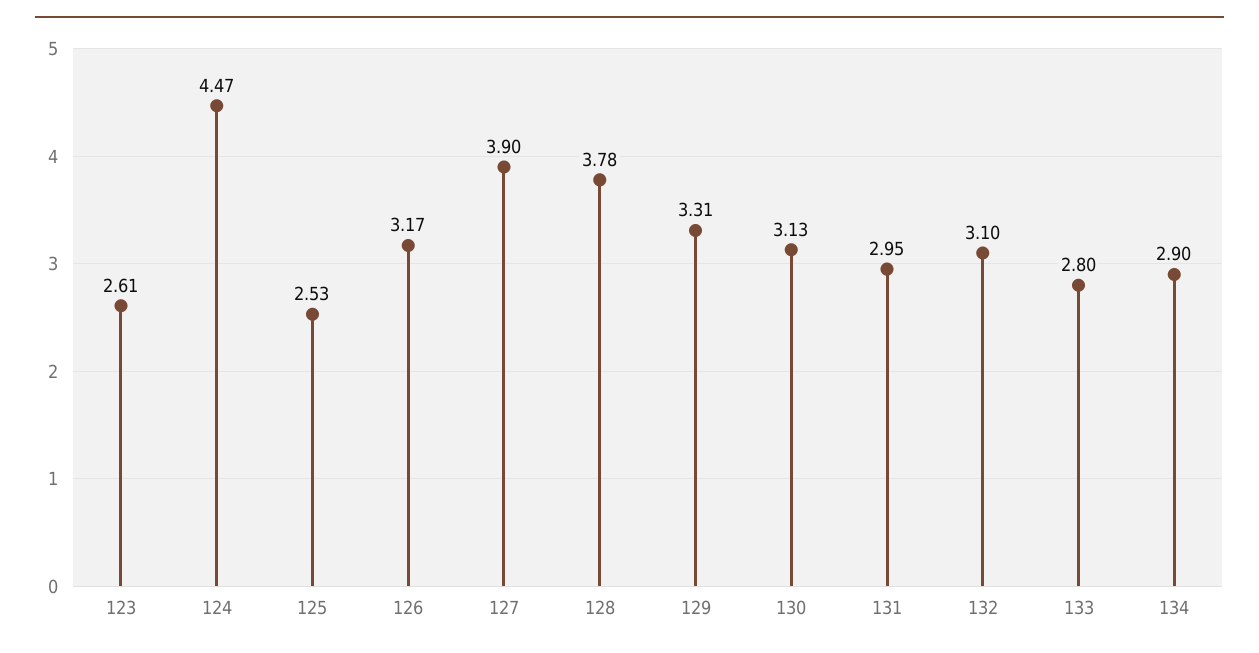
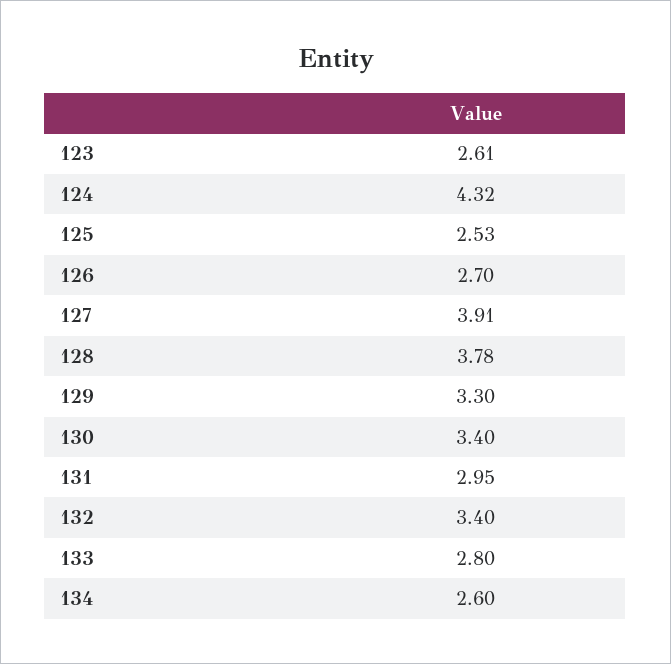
  {
    "123": 2.61,
-   "124": 4.47,
+   "124": 4.32,
    "125": 2.53,
-   "126": 3.17,
+   "126": 2.7,
-   "127": 3.9,
+   "127": 3.91,
    "128": 3.78,
-   "129": 3.31,
+   "129": 3.3,
-   "130": 3.13,
+   "130": 3.4,
    "131": 2.95,
-   "132": 3.1,
+   "132": 3.4,
    "133": 2.8,
-   "134": 2.9
+   "134": 2.6
  }

